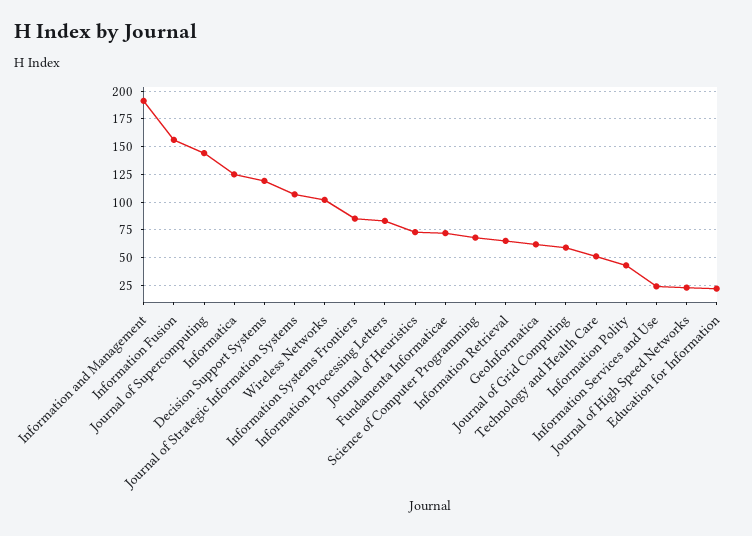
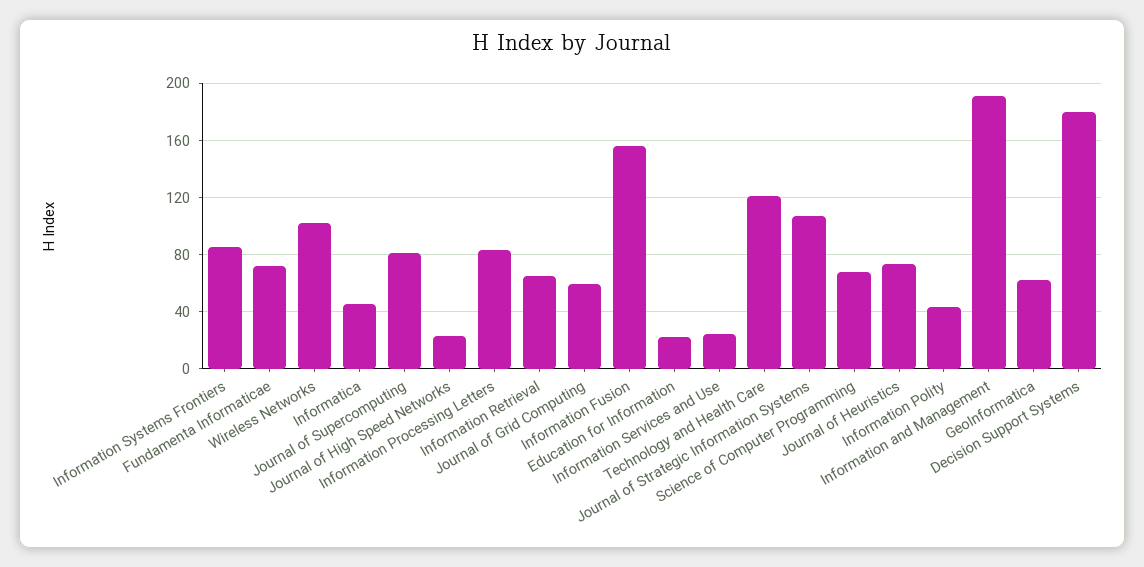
  {
    "Information and Management": 190,
    "Information Fusion": 155,
-   "Journal of Supercomputing": 150,
+   "Journal of Supercomputing": 80,
-   "Informatica": 125,
+   "Informatica": 45,
-   "Decision Support Systems": 125,
+   "Decision Support Systems": 180,
    "Journal of Strategic Information Systems": 105,
    "Wireless Networks": 100,
    "Information Systems Frontiers": 85,
    "Information Processing Letters": 85,
    "Journal of Heuristics": 75,
    "Fundamenta Informaticae": 70,
    "Science of Computer Programming": 70,
    "Information Retrieval": 65,
    "GeoInformatica": 60,
    "Journal of Grid Computing": 60,
-   "Technology and Health Care": 50,
+   "Technology and Health Care": 120,
    "Information Polity": 45,
    "Information Services and Use": 25,
    "Journal of High Speed Networks": 25,
    "Education for Information": 20
  }

